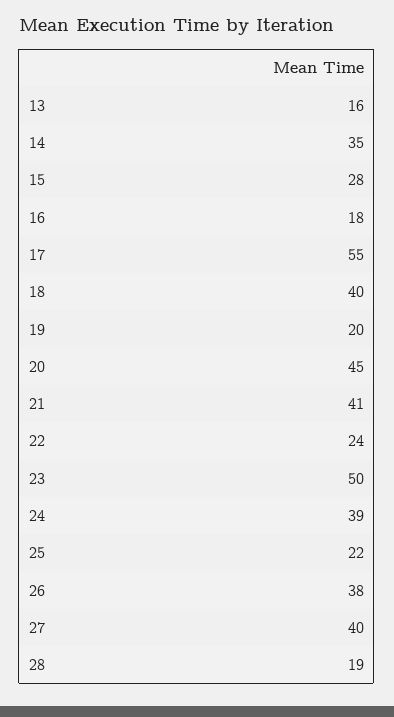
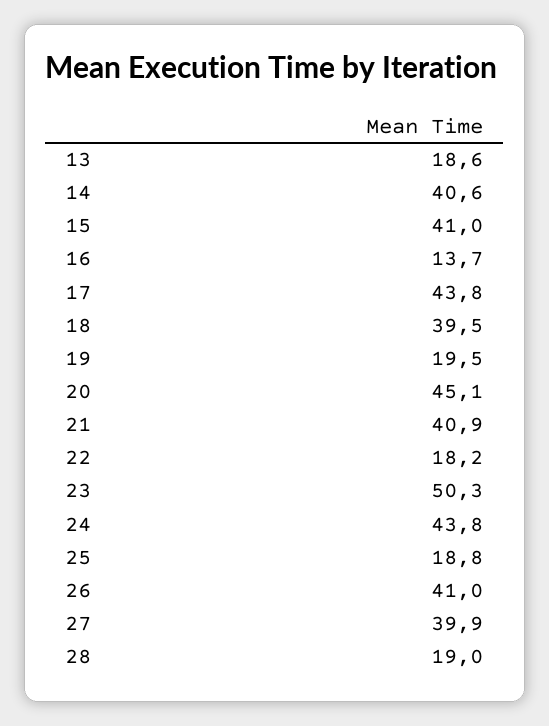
  {
-   "13": 16,
+   "13": 18.6,
-   "14": 35,
+   "14": 40.6,
-   "15": 28,
+   "15": 41,
-   "16": 18,
+   "16": 13.7,
-   "17": 55,
+   "17": 43.8,
    "18": 39.5,
    "19": 19.5,
    "20": 45.1,
    "21": 40.9,
-   "22": 24,
+   "22": 18.2,
    "23": 50.3,
-   "24": 39,
+   "24": 43.8,
-   "25": 22,
+   "25": 18.8,
-   "26": 38,
+   "26": 41,
    "27": 39.9,
    "28": 19
  }

